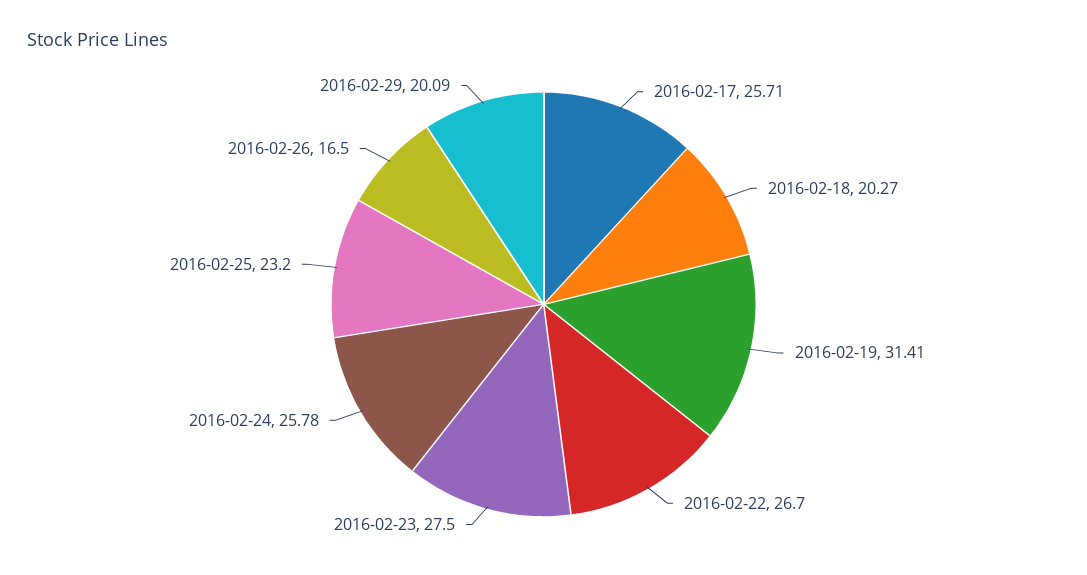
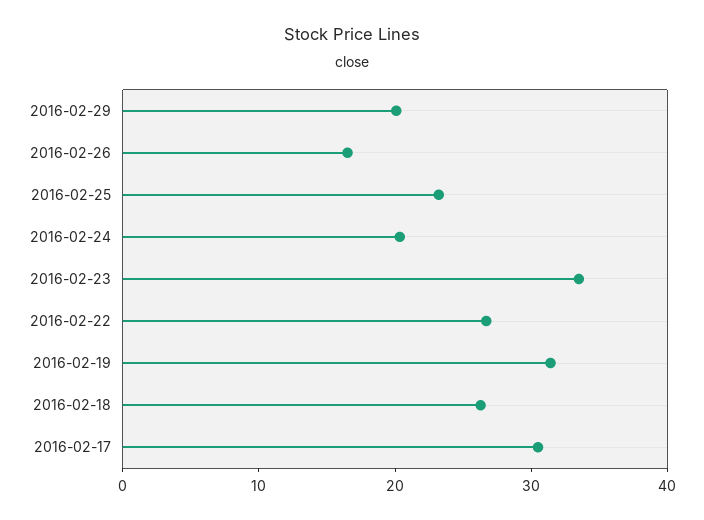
  {
-   "2016-02-17": 25.71,
+   "2016-02-17": 30,
-   "2016-02-18": 20.27,
+   "2016-02-18": 26,
    "2016-02-19": 31.41,
    "2016-02-22": 26.7,
-   "2016-02-23": 27.5,
+   "2016-02-23": 34,
-   "2016-02-24": 25.78,
+   "2016-02-24": 20,
    "2016-02-25": 23.2,
    "2016-02-26": 16.5,
    "2016-02-29": 20.09
  }

